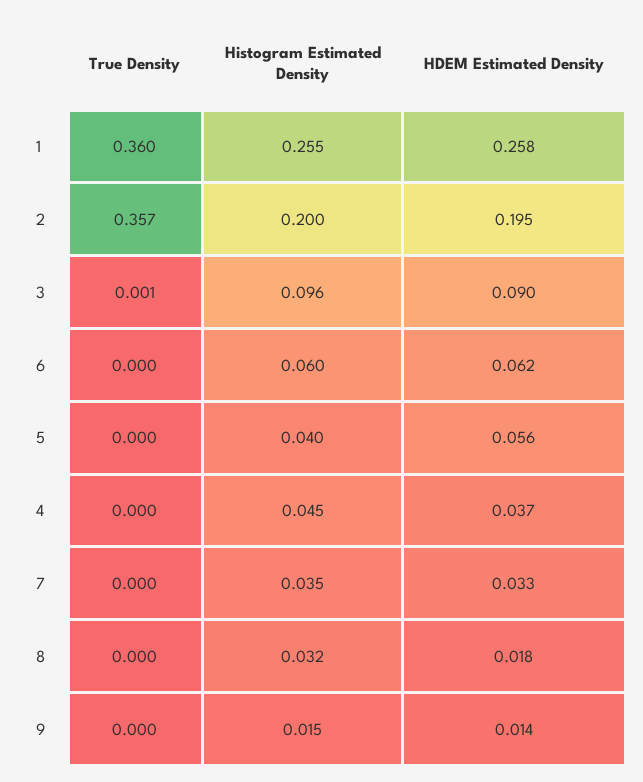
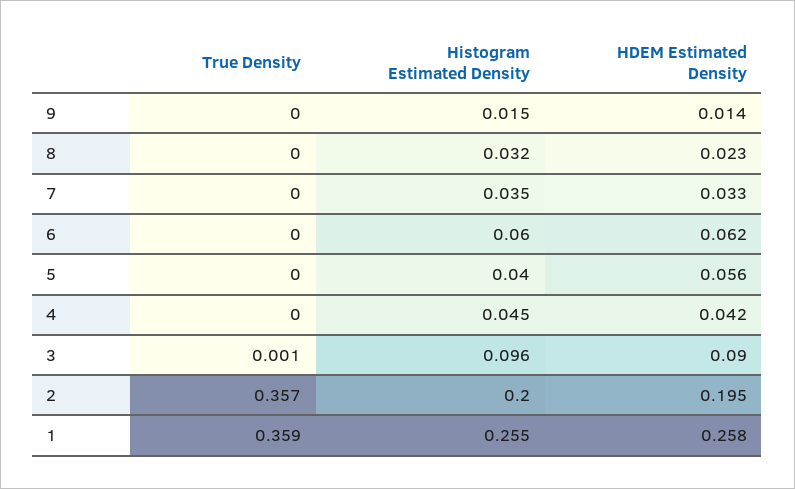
  {
    "True Density": {
-     "1": 0.36,
+     "1": 0.359,
      "2": 0.357,
      "3": 0.001,
      "6": 0,
      "5": 0,
      "4": 0,
      "7": 0,
      "8": 0,
      "9": 0
    },
    "Histogram Estimated Density": {
      "1": 0.255,
      "2": 0.2,
      "3": 0.096,
      "6": 0.06,
      "5": 0.04,
      "4": 0.045,
      "7": 0.035,
      "8": 0.032,
      "9": 0.015
    },
    "HDEM Estimated Density": {
      "1": 0.258,
      "2": 0.195,
      "3": 0.09,
      "6": 0.062,
      "5": 0.056,
-     "4": 0.037,
+     "4": 0.042,
      "7": 0.033,
-     "8": 0.018,
+     "8": 0.023,
      "9": 0.014
    }
  }

